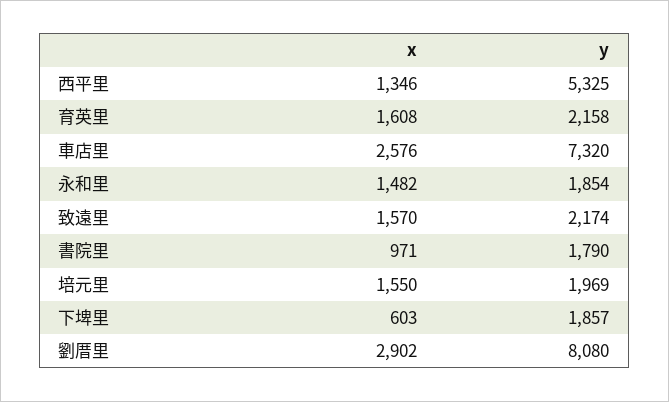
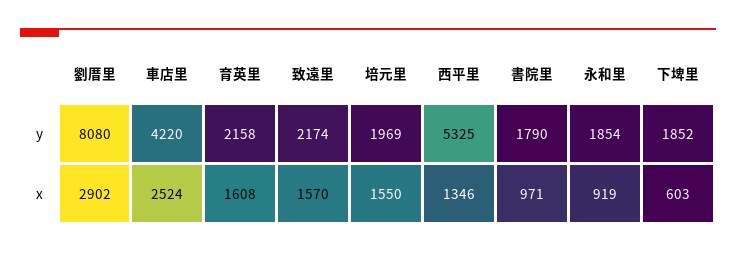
  {
    "x": {
      "西平里": 1346,
      "育英里": 1608,
-     "車店里": 2576,
+     "車店里": 2524,
-     "永和里": 1482,
+     "永和里": 919,
      "致遠里": 1570,
      "書院里": 971,
      "培元里": 1550,
      "下埤里": 603,
      "劉厝里": 2902
    },
    "y": {
      "西平里": 5325,
      "育英里": 2158,
-     "車店里": 7320,
+     "車店里": 4220,
      "永和里": 1854,
      "致遠里": 2174,
      "書院里": 1790,
      "培元里": 1969,
-     "下埤里": 1857,
+     "下埤里": 1852,
      "劉厝里": 8080
    }
  }

